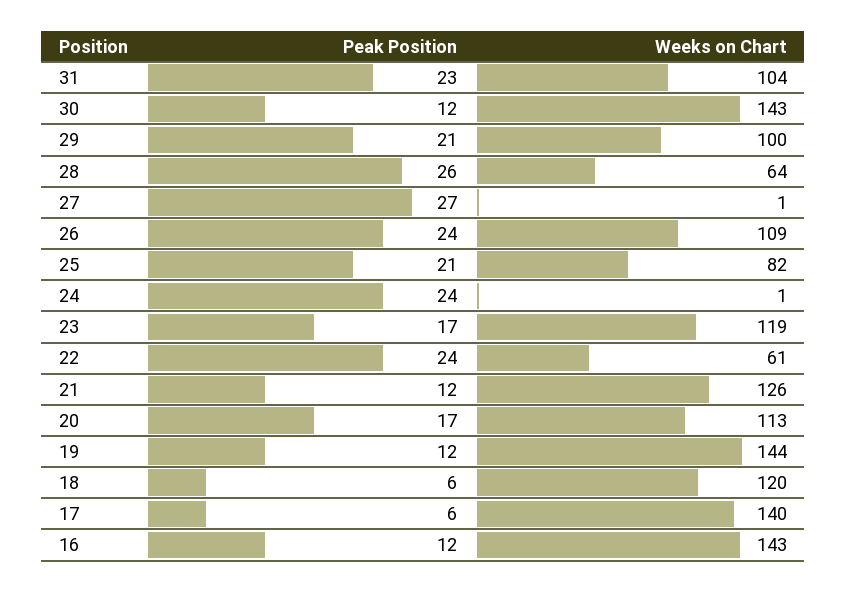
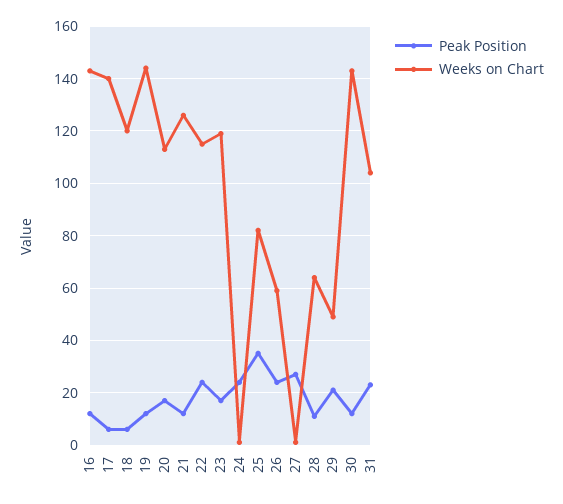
  {
    "Peak Position": {
      "31": 23,
      "30": 12,
      "29": 21,
-     "28": 26,
+     "28": 10,
      "27": 27,
      "26": 24,
-     "25": 21,
+     "25": 35,
      "24": 24,
      "23": 17,
      "22": 24,
      "21": 12,
      "20": 17,
      "19": 12,
      "18": 6,
      "17": 6,
      "16": 12
    },
    "Weeks on Chart": {
      "31": 104,
      "30": 143,
-     "29": 100,
+     "29": 50,
      "28": 64,
      "27": 1,
-     "26": 109,
+     "26": 60,
      "25": 82,
      "24": 1,
      "23": 119,
-     "22": 61,
+     "22": 115,
      "21": 126,
      "20": 113,
      "19": 144,
      "18": 120,
      "17": 140,
      "16": 143
    }
  }

